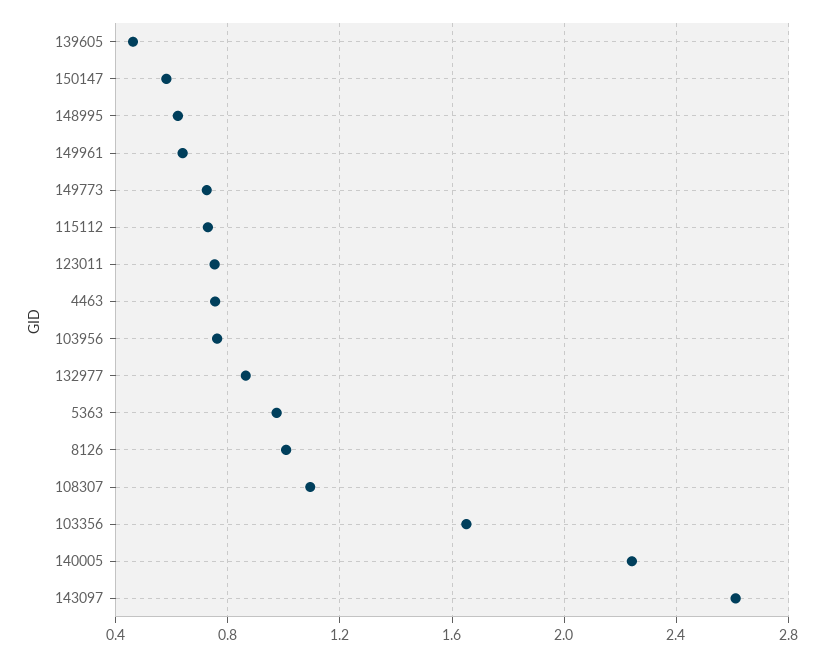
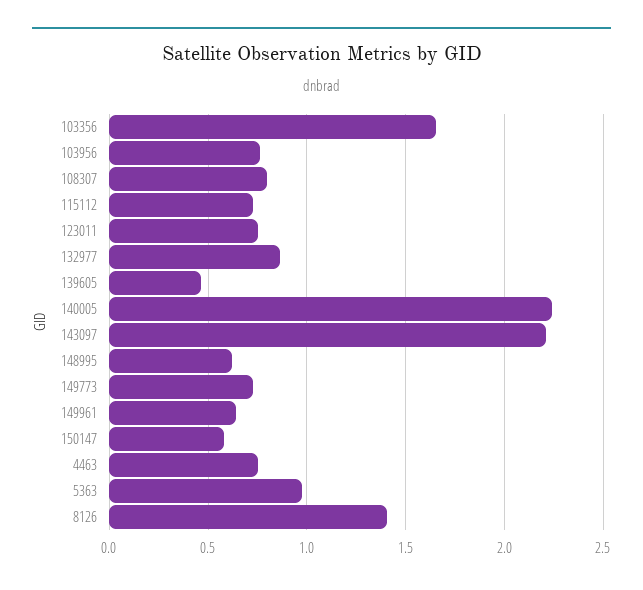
  {
    "139605": 0.45,
    "150147": 0.6,
    "148995": 0.6,
    "149961": 0.65,
    "149773": 0.75,
    "115112": 0.75,
    "123011": 0.75,
    "4463": 0.75,
    "103956": 0.75,
    "132977": 0.85,
    "5363": 0.95,
-   "8126": 1,
+   "8126": 1.4,
-   "108307": 1.1,
+   "108307": 0.8,
    "103356": 1.65,
    "140005": 2.25,
-   "143097": 2.6
+   "143097": 2.2
  }

